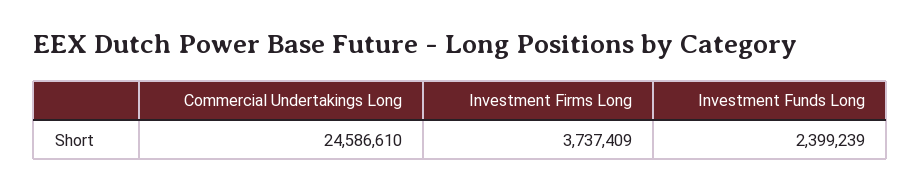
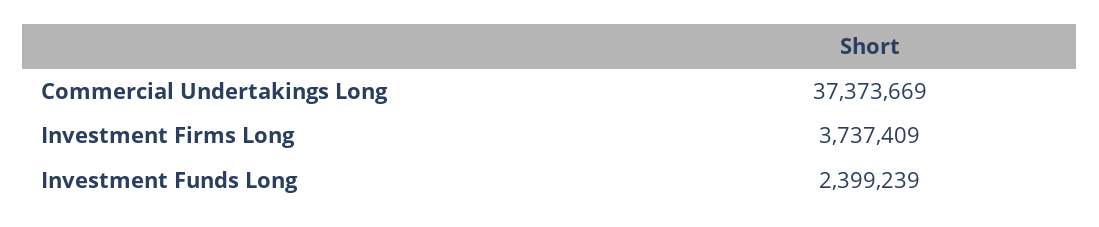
  {
-   "Commercial Undertakings Long": 24586610,
+   "Commercial Undertakings Long": 37373669,
    "Investment Firms Long": 3737409,
    "Investment Funds Long": 2399239
  }

